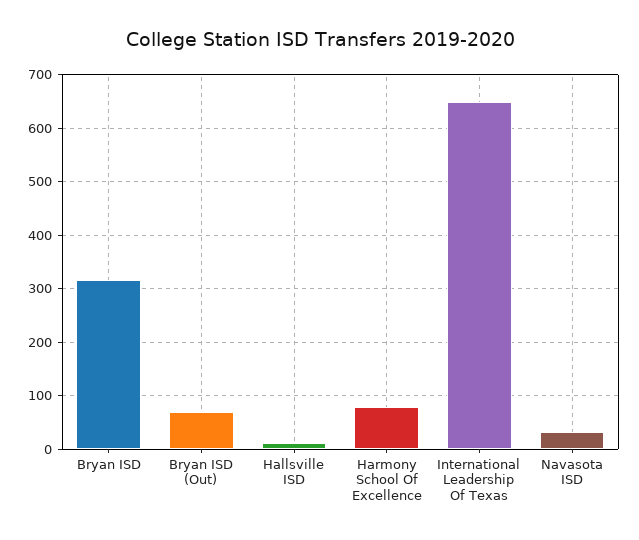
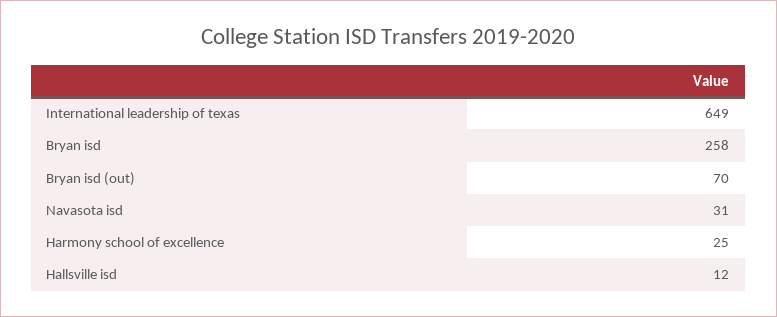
  {
-   "Bryan ISD": 320,
+   "Bryan ISD": 258,
    "Bryan ISD (Out)": 70,
    "Hallsville ISD": 12,
-   "Harmony School Of Excellence": 80,
+   "Harmony School Of Excellence": 25,
    "International Leadership Of Texas": 649,
    "Navasota ISD": 31
  }

